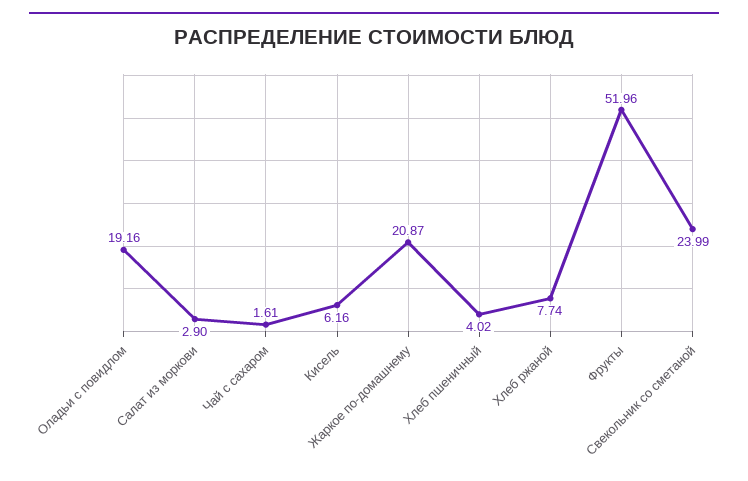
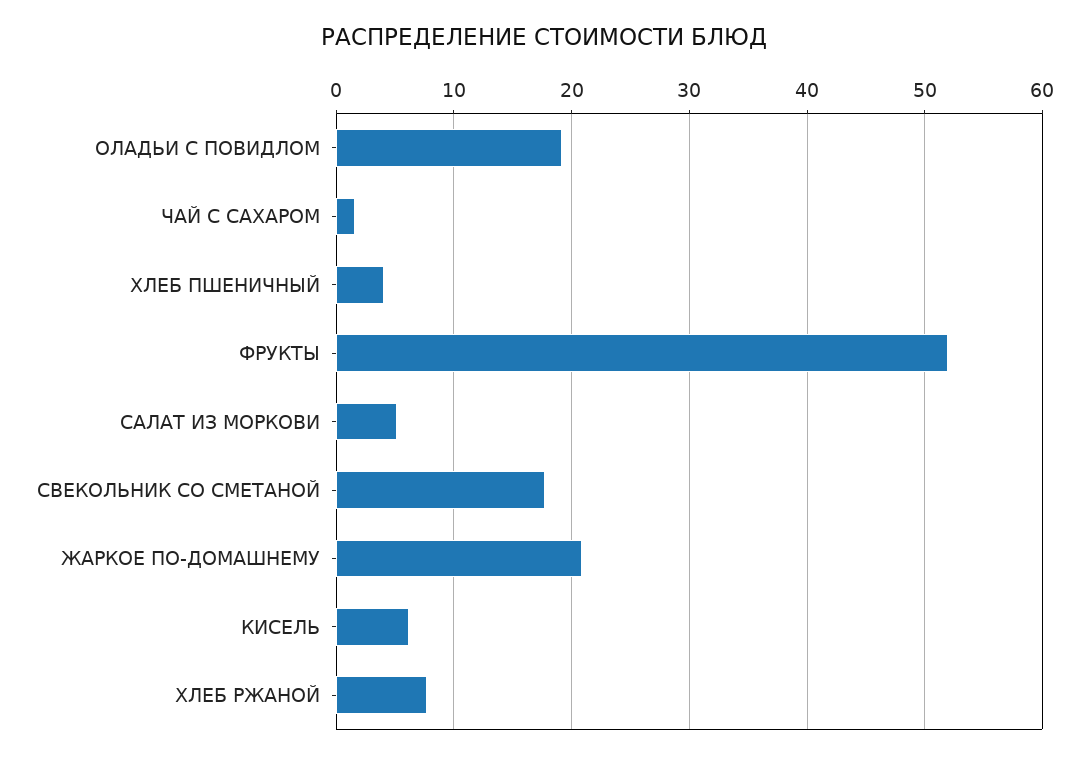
  {
    "Оладьи с повидлом": 19.16,
-   "Салат из моркови": 2.9,
+   "Салат из моркови": 5,
    "Чай с сахаром": 1.61,
    "Кисель": 6.16,
    "Жаркое по-домашнему": 20.87,
    "Хлеб пшеничный": 4.02,
    "Хлеб ржаной": 7.74,
    "Фрукты": 51.96,
-   "Свекольник со сметаной": 23.99
+   "Свекольник со сметаной": 18
  }

